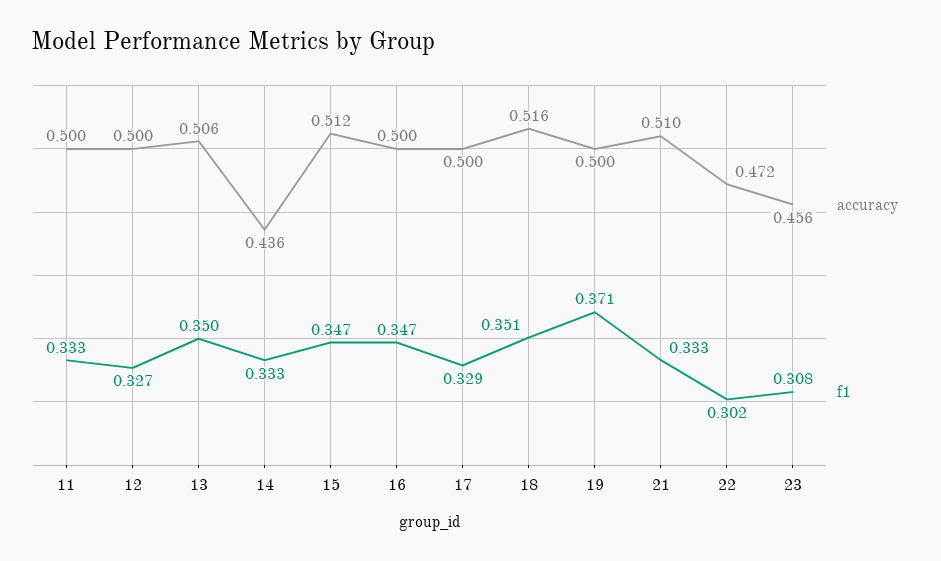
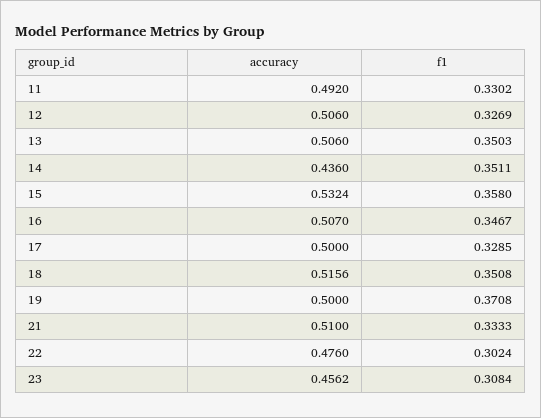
  {
    "accuracy": {
-     "11": 0.5,
+     "11": 0.492,
-     "12": 0.5,
+     "12": 0.506,
      "13": 0.506,
      "14": 0.436,
-     "15": 0.512,
+     "15": 0.5324,
-     "16": 0.5,
+     "16": 0.507,
      "17": 0.5,
      "18": 0.5156,
      "19": 0.5,
      "21": 0.51,
-     "22": 0.472,
+     "22": 0.476,
      "23": 0.4562
    },
    "f1": {
-     "11": 0.333,
+     "11": 0.3302,
      "12": 0.3269,
      "13": 0.3503,
-     "14": 0.333,
+     "14": 0.3511,
-     "15": 0.347,
+     "15": 0.358,
      "16": 0.3467,
      "17": 0.3285,
      "18": 0.3508,
      "19": 0.3708,
      "21": 0.3333,
      "22": 0.3024,
      "23": 0.3084
    }
  }

